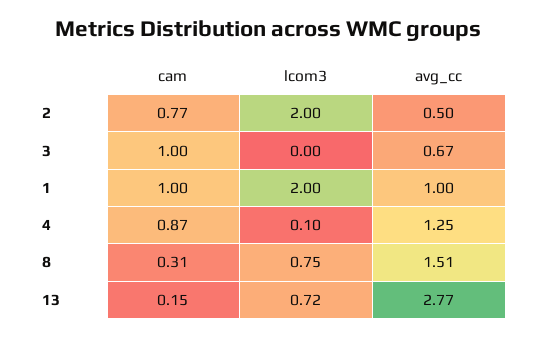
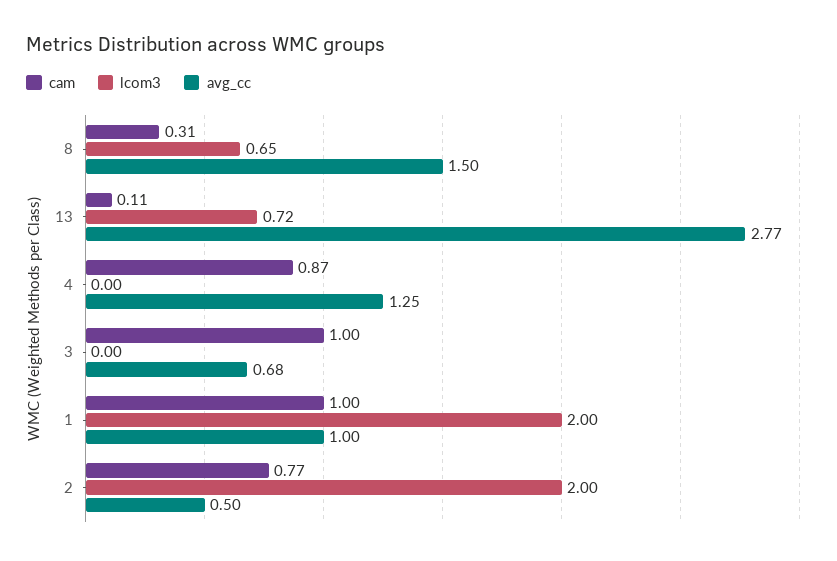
  {
    "cam": {
      "2": 0.77,
      "3": 1,
      "1": 1,
      "4": 0.87,
      "8": 0.31,
-     "13": 0.15
+     "13": 0.11
    },
    "lcom3": {
      "2": 2,
      "3": 0,
      "1": 2,
-     "4": 0.1,
+     "4": 0,
-     "8": 0.75,
+     "8": 0.65,
      "13": 0.72
    },
    "avg_cc": {
      "2": 0.5,
-     "3": 0.67,
+     "3": 0.68,
      "1": 1,
      "4": 1.25,
-     "8": 1.51,
+     "8": 1.5,
      "13": 2.77
    }
  }

